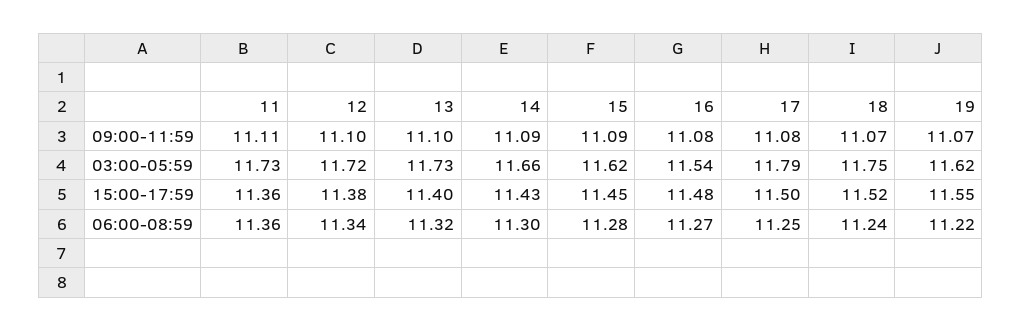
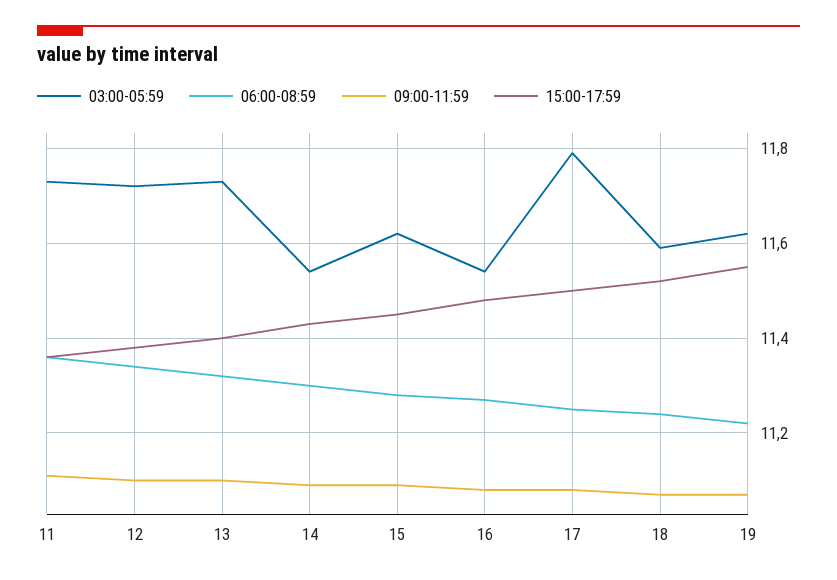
  {
    "09:00-11:59": {
      "11": 11.11,
      "12": 11.1,
      "13": 11.1,
      "14": 11.09,
      "15": 11.09,
      "16": 11.08,
      "17": 11.08,
      "18": 11.07,
      "19": 11.07
    },
    "03:00-05:59": {
      "11": 11.73,
      "12": 11.72,
      "13": 11.73,
-     "14": 11.66,
+     "14": 11.55,
      "15": 11.62,
      "16": 11.54,
      "17": 11.79,
-     "18": 11.75,
+     "18": 11.6,
      "19": 11.62
    },
    "15:00-17:59": {
      "11": 11.36,
      "12": 11.38,
      "13": 11.4,
      "14": 11.43,
      "15": 11.45,
      "16": 11.48,
      "17": 11.5,
      "18": 11.52,
      "19": 11.55
    },
    "06:00-08:59": {
      "11": 11.36,
      "12": 11.34,
      "13": 11.32,
      "14": 11.3,
      "15": 11.28,
      "16": 11.27,
      "17": 11.25,
      "18": 11.24,
      "19": 11.22
    }
  }

